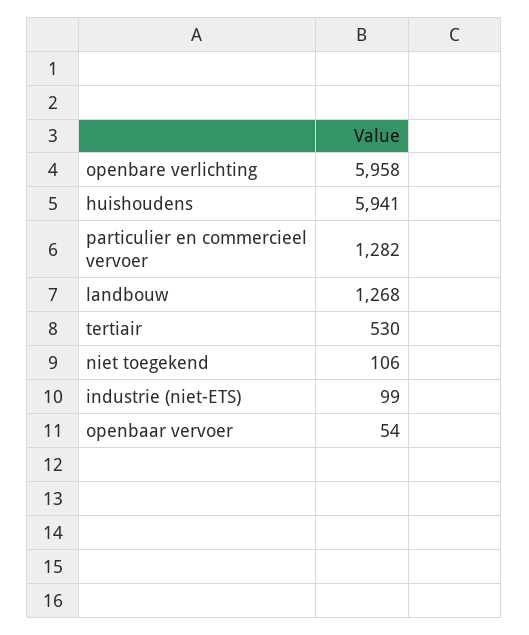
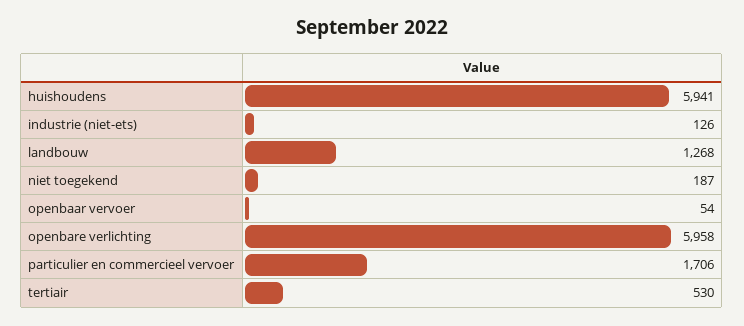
  {
    "openbare verlichting": 5958,
    "huishoudens": 5941,
-   "particulier en commercieel vervoer": 1282,
+   "particulier en commercieel vervoer": 1706,
    "landbouw": 1268,
    "tertiair": 530,
-   "niet toegekend": 106,
+   "niet toegekend": 187,
-   "industrie (niet-ETS)": 99,
+   "industrie (niet-ETS)": 126,
    "openbaar vervoer": 54
  }

